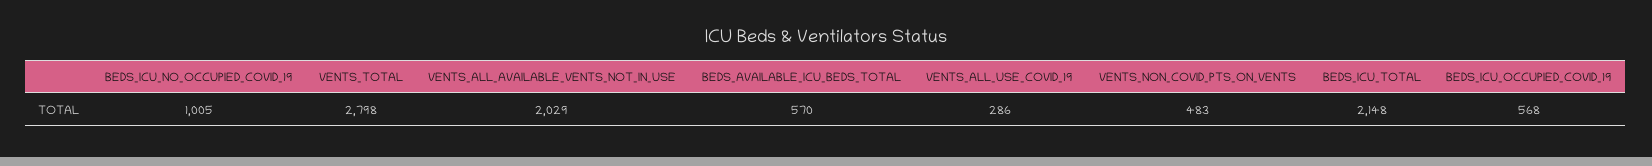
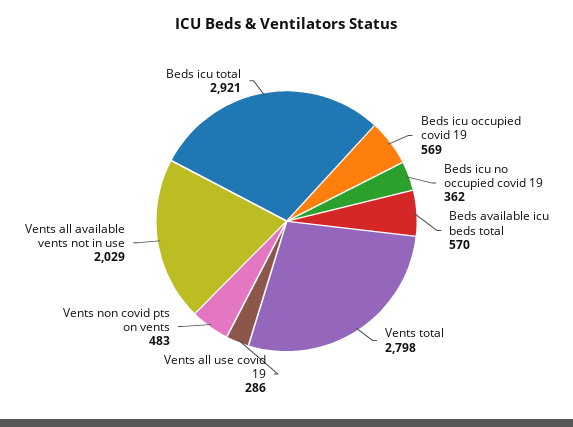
  {
-   "BEDS_ICU_NO_OCCUPIED_COVID_19": 1005,
+   "BEDS_ICU_NO_OCCUPIED_COVID_19": 362,
    "VENTS_TOTAL": 2798,
    "VENTS_ALL_AVAILABLE_VENTS_NOT_IN_USE": 2029,
    "BEDS_AVAILABLE_ICU_BEDS_TOTAL": 570,
    "VENTS_ALL_USE_COVID_19": 286,
    "VENTS_NON_COVID_PTS_ON_VENTS": 483,
-   "BEDS_ICU_TOTAL": 2148,
+   "BEDS_ICU_TOTAL": 2921,
-   "BEDS_ICU_OCCUPIED_COVID_19": 568
+   "BEDS_ICU_OCCUPIED_COVID_19": 569
  }

